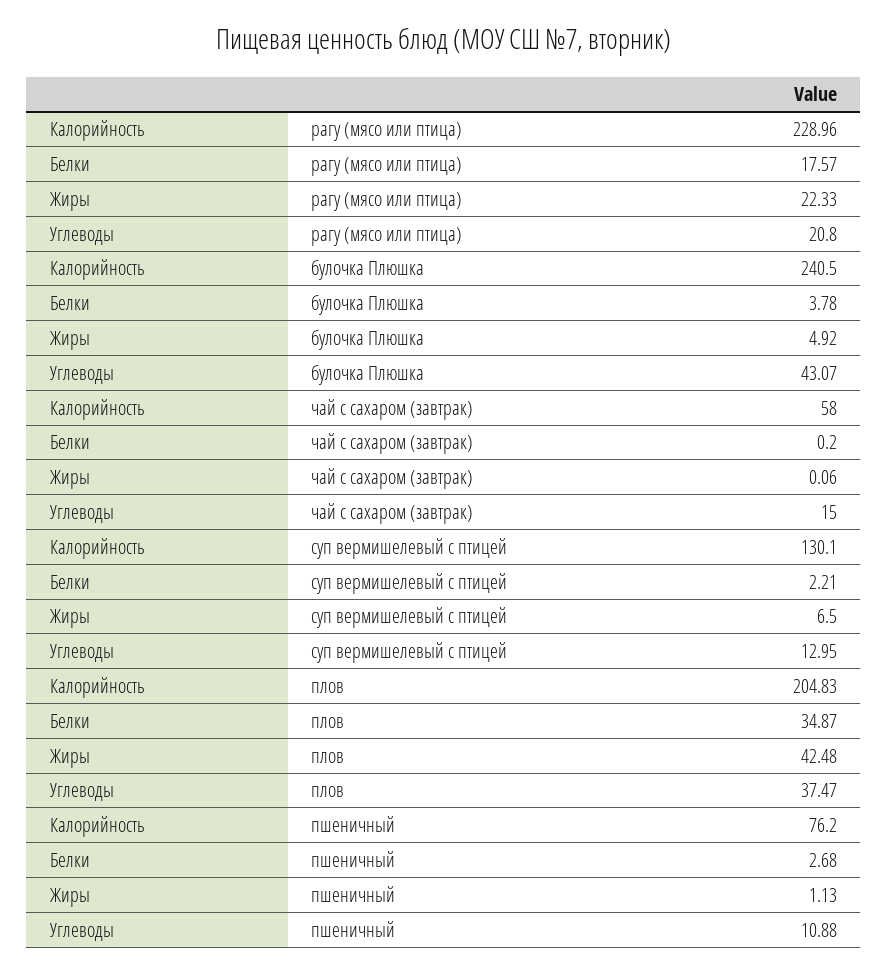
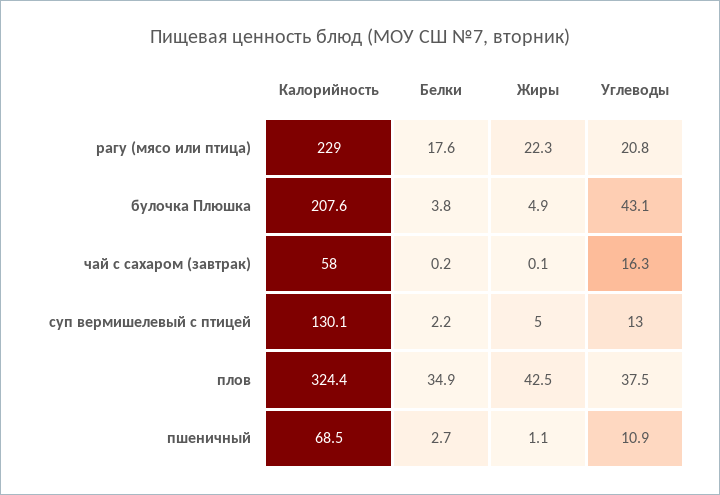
  {
    "Калорийность": {
      "рагу (мясо или птица)": 228.96,
-     "булочка Плюшка": 240.5,
+     "булочка Плюшка": 207.6,
      "чай с сахаром (завтрак)": 58,
      "суп вермишелевый с птицей": 130.1,
-     "плов": 204.83,
+     "плов": 324.4,
-     "пшеничный": 76.2
+     "пшеничный": 68.5
    },
    "Белки": {
      "рагу (мясо или птица)": 17.57,
      "булочка Плюшка": 3.78,
      "чай с сахаром (завтрак)": 0.2,
      "суп вермишелевый с птицей": 2.21,
      "плов": 34.87,
      "пшеничный": 2.68
    },
    "Жиры": {
      "рагу (мясо или птица)": 22.33,
      "булочка Плюшка": 4.92,
      "чай с сахаром (завтрак)": 0.06,
-     "суп вермишелевый с птицей": 6.5,
+     "суп вермишелевый с птицей": 5,
      "плов": 42.48,
      "пшеничный": 1.13
    },
    "Углеводы": {
      "рагу (мясо или птица)": 20.8,
      "булочка Плюшка": 43.07,
-     "чай с сахаром (завтрак)": 15,
+     "чай с сахаром (завтрак)": 16.3,
      "суп вермишелевый с птицей": 12.95,
      "плов": 37.47,
      "пшеничный": 10.88
    }
  }

